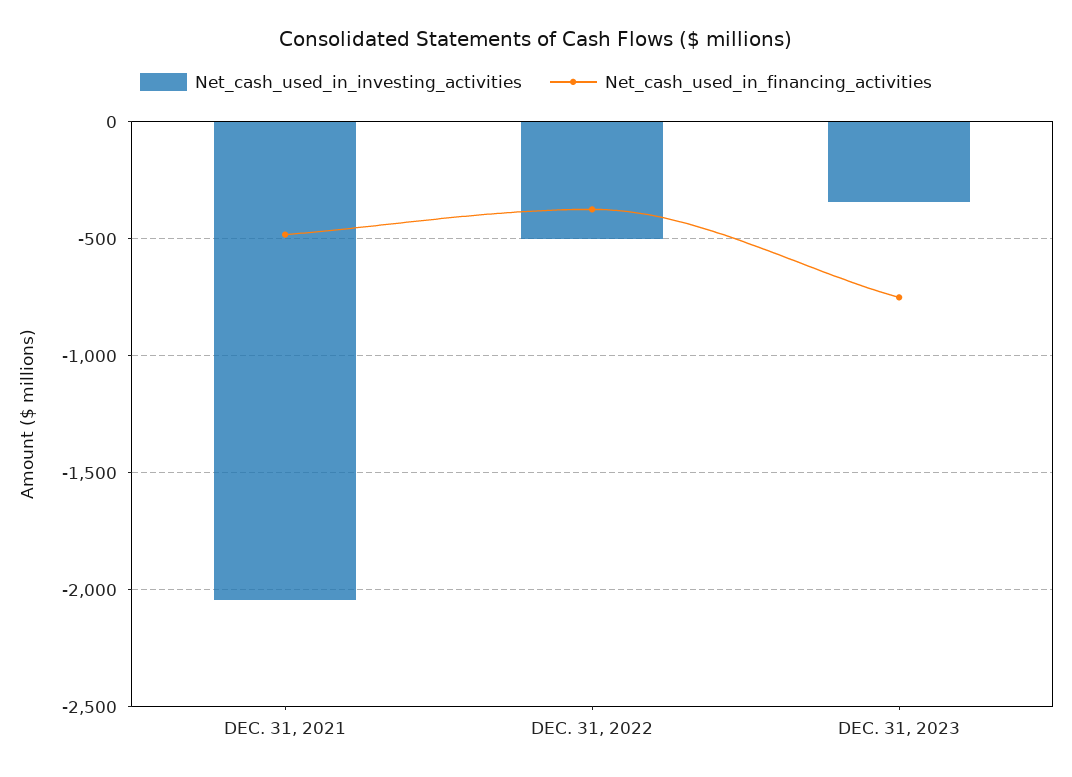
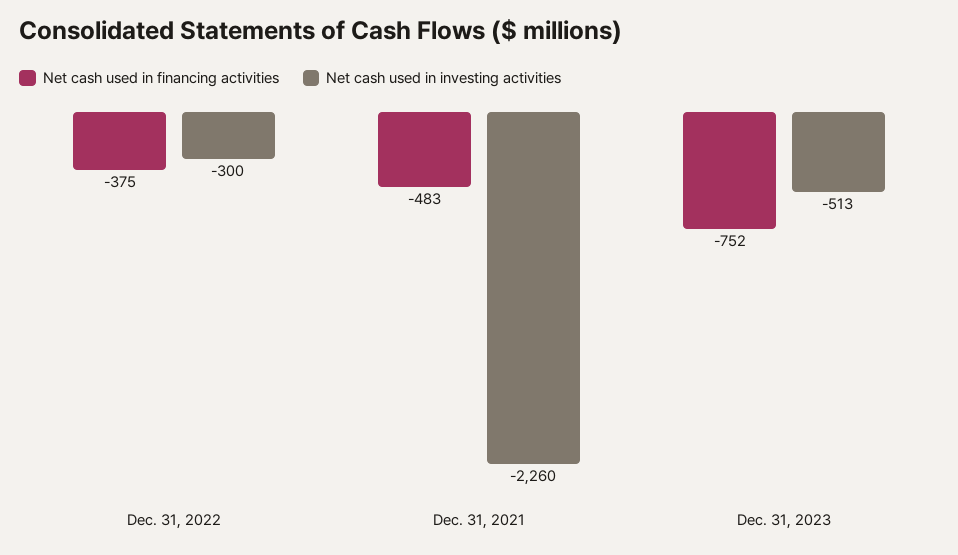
  {
    "Net_cash_used_in_investing_activities": {
-     "DEC. 31, 2021": -2050,
+     "DEC. 31, 2021": -2260,
-     "DEC. 31, 2022": -500,
+     "DEC. 31, 2022": -300,
-     "DEC. 31, 2023": -350
+     "DEC. 31, 2023": -513
    },
    "Net_cash_used_in_financing_activities": {
      "DEC. 31, 2021": -483,
      "DEC. 31, 2022": -375,
      "DEC. 31, 2023": -752
    }
  }

